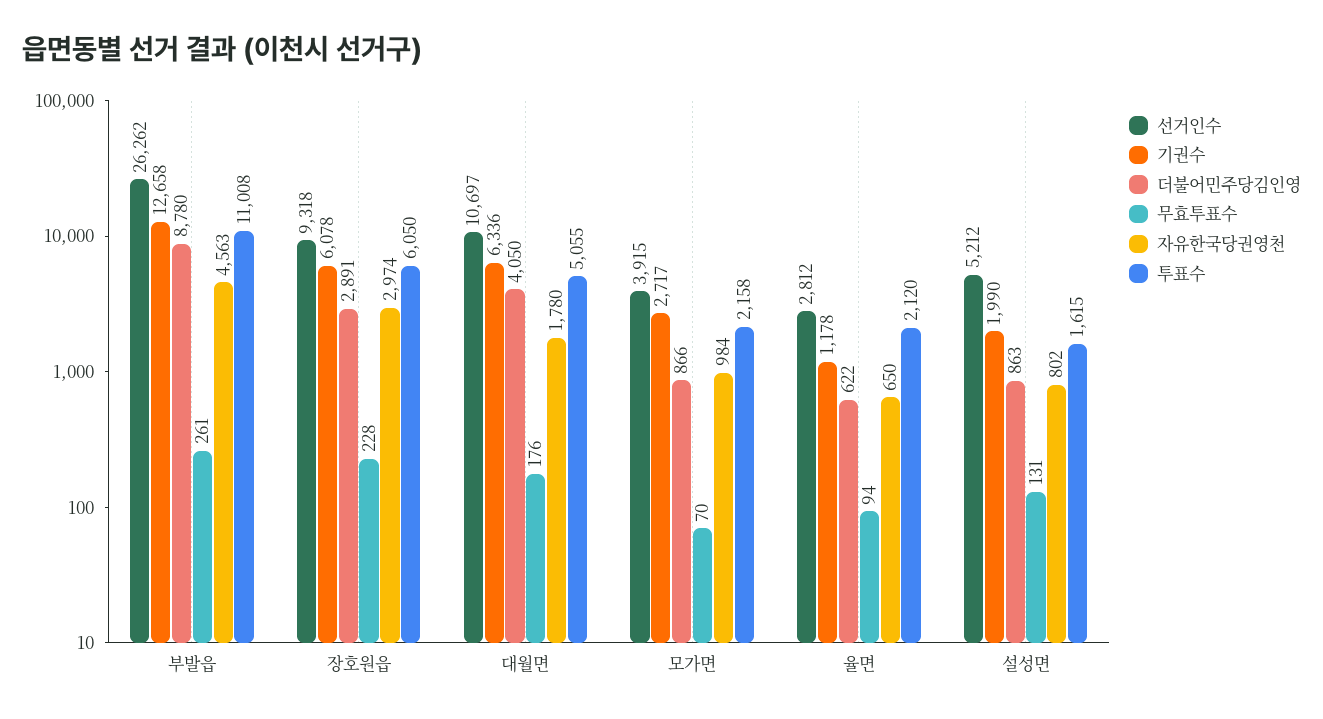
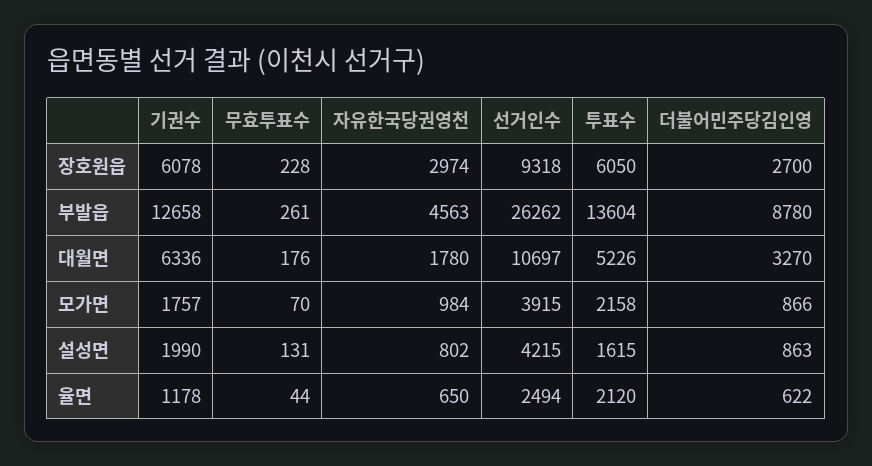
  {
    "선거인수": {
      "부발읍": 26262,
      "장호원읍": 9318,
      "대월면": 10697,
      "모가면": 3915,
-     "율면": 2812,
+     "율면": 2494,
-     "설성면": 5212
+     "설성면": 4215
    },
    "기권수": {
      "부발읍": 12658,
      "장호원읍": 6078,
      "대월면": 6336,
-     "모가면": 2717,
+     "모가면": 1757,
      "율면": 1178,
      "설성면": 1990
    },
    "더불어민주당김인영": {
      "부발읍": 8780,
-     "장호원읍": 2891,
+     "장호원읍": 2700,
-     "대월면": 4050,
+     "대월면": 3270,
      "모가면": 866,
      "율면": 622,
      "설성면": 863
    },
    "무효투표수": {
      "부발읍": 261,
      "장호원읍": 228,
      "대월면": 176,
      "모가면": 70,
-     "율면": 94,
+     "율면": 44,
      "설성면": 131
    },
    "자유한국당권영천": {
      "부발읍": 4563,
      "장호원읍": 2974,
      "대월면": 1780,
      "모가면": 984,
      "율면": 650,
      "설성면": 802
    },
    "투표수": {
-     "부발읍": 11008,
+     "부발읍": 13604,
      "장호원읍": 6050,
-     "대월면": 5055,
+     "대월면": 5226,
      "모가면": 2158,
      "율면": 2120,
      "설성면": 1615
    }
  }

